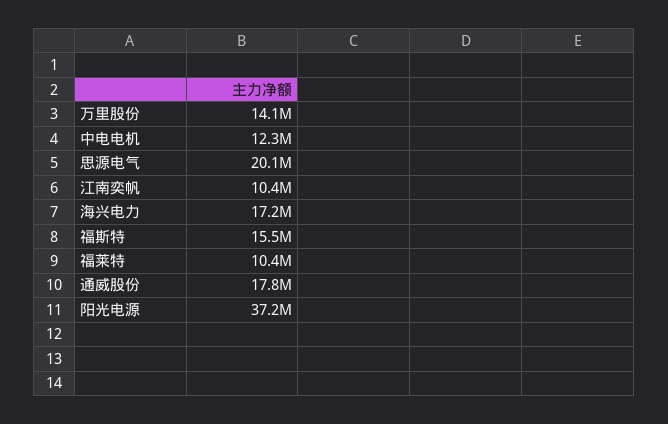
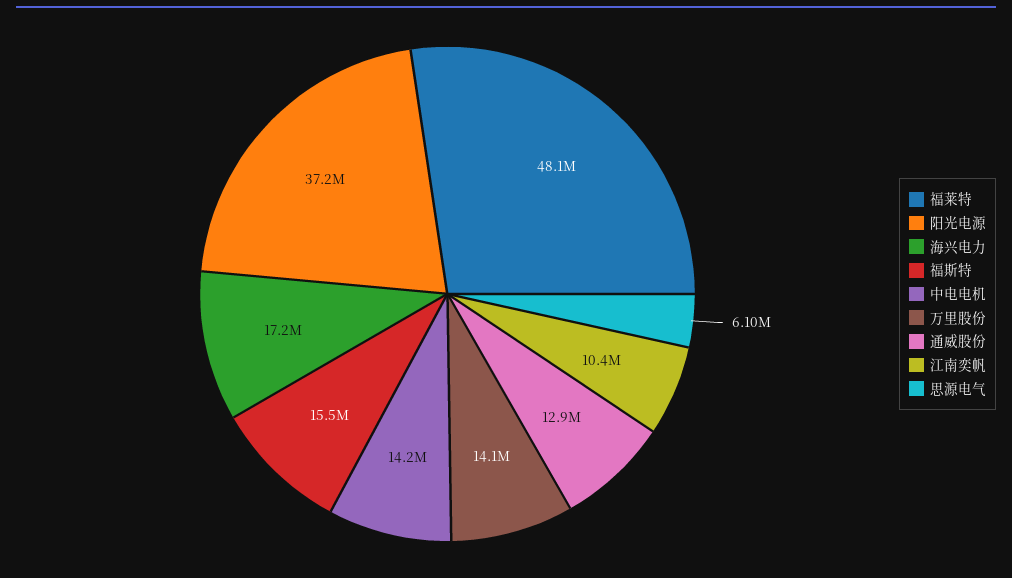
  {
    "万里股份": 14100000,
-   "中电电机": 12300000,
+   "中电电机": 14200000,
-   "思源电气": 20100000,
+   "思源电气": 6100000,
    "江南奕帆": 10400000,
    "海兴电力": 17200000,
    "福斯特": 15500000,
-   "福莱特": 10400000,
+   "福莱特": 48100000,
-   "通威股份": 17800000,
+   "通威股份": 12900000,
    "阳光电源": 37200000
  }

